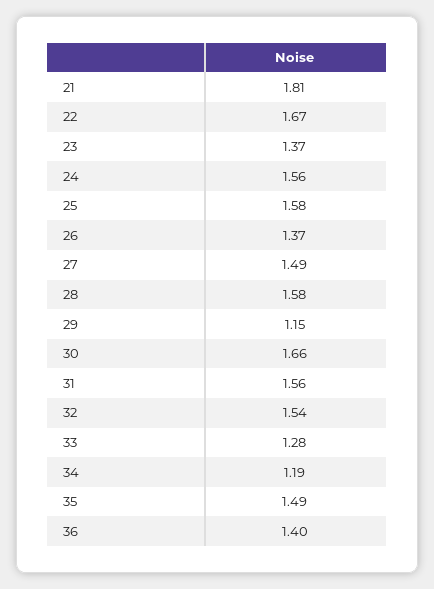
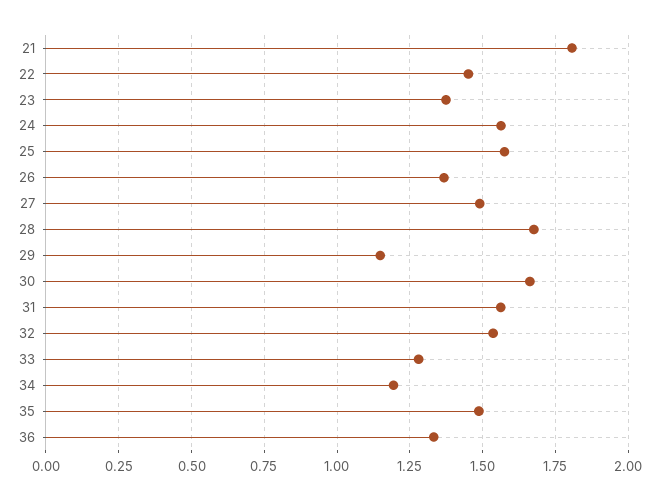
  {
    "21": 1.81,
-   "22": 1.67,
+   "22": 1.45,
    "23": 1.37,
    "24": 1.56,
    "25": 1.58,
    "26": 1.37,
    "27": 1.49,
-   "28": 1.58,
+   "28": 1.675,
    "29": 1.15,
    "30": 1.66,
    "31": 1.56,
    "32": 1.54,
    "33": 1.28,
    "34": 1.19,
    "35": 1.49,
-   "36": 1.4
+   "36": 1.325
  }

